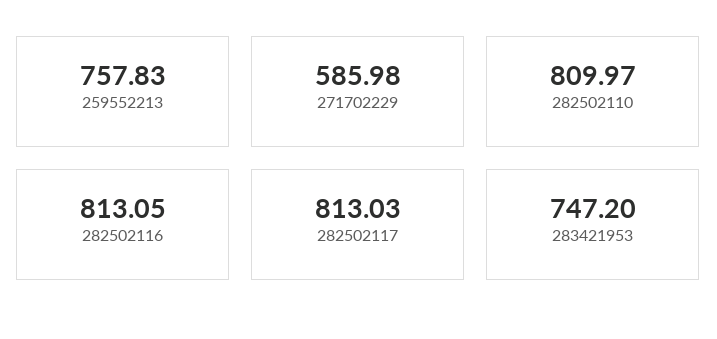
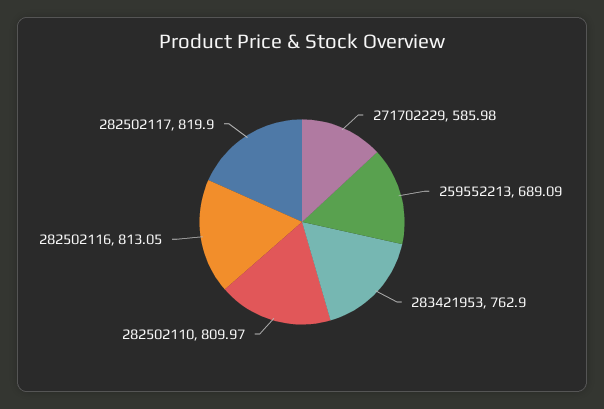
  {
-   "259552213": 757.83,
+   "259552213": 689.09,
    "271702229": 585.98,
    "282502110": 809.97,
    "282502116": 813.05,
-   "282502117": 813.03,
+   "282502117": 819.9,
-   "283421953": 747.2
+   "283421953": 762.9
  }

